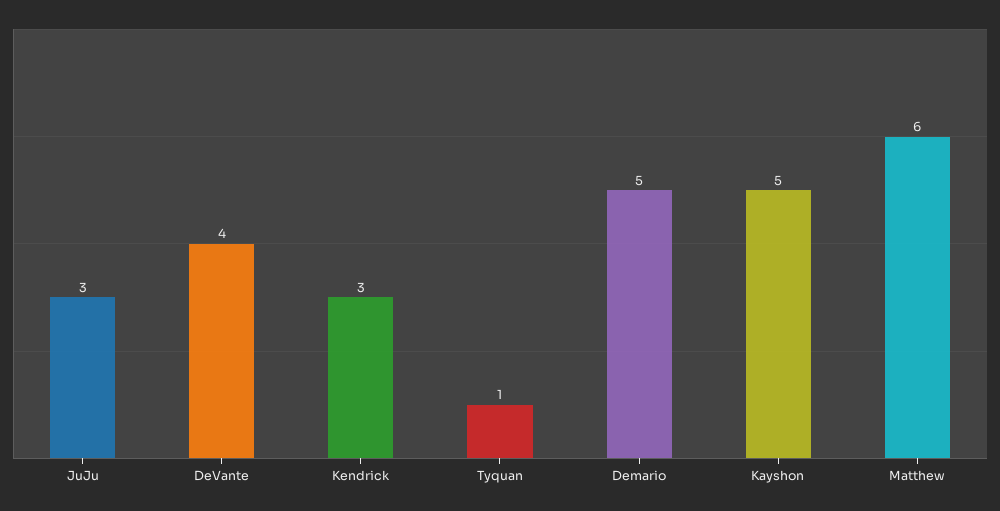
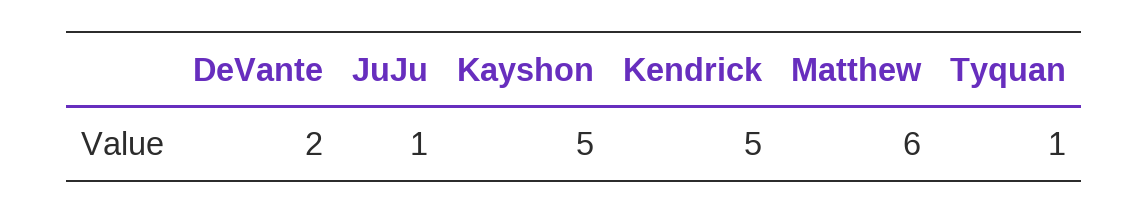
  {
-   "JuJu": 3,
+   "JuJu": 1,
-   "DeVante": 4,
+   "DeVante": 2,
-   "Kendrick": 3,
+   "Kendrick": 5,
    "Tyquan": 1,
-   "Demario": 5,
    "Kayshon": 5,
    "Matthew": 6
  }

